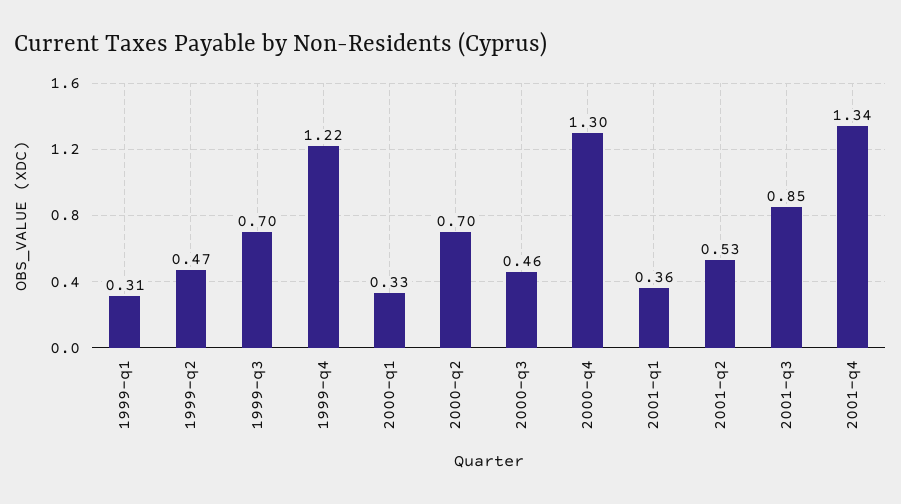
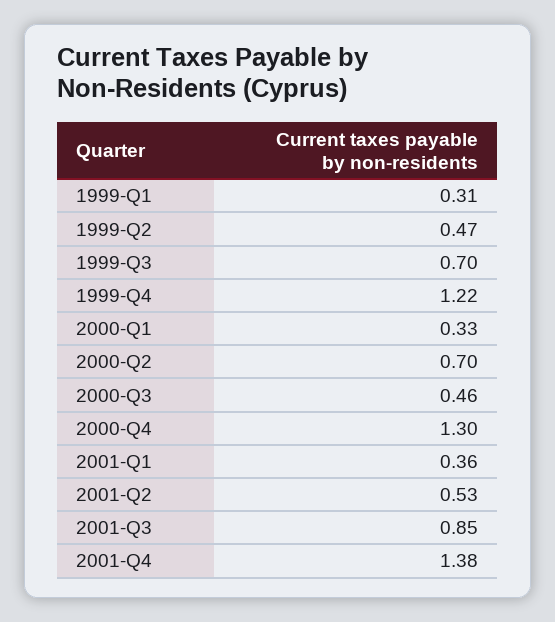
  {
    "1999-q1": 0.31,
    "1999-q2": 0.47,
    "1999-q3": 0.7,
    "1999-q4": 1.22,
    "2000-q1": 0.33,
    "2000-q2": 0.7,
    "2000-q3": 0.46,
    "2000-q4": 1.3,
    "2001-q1": 0.36,
    "2001-q2": 0.53,
    "2001-q3": 0.85,
-   "2001-q4": 1.34
+   "2001-q4": 1.38
  }

